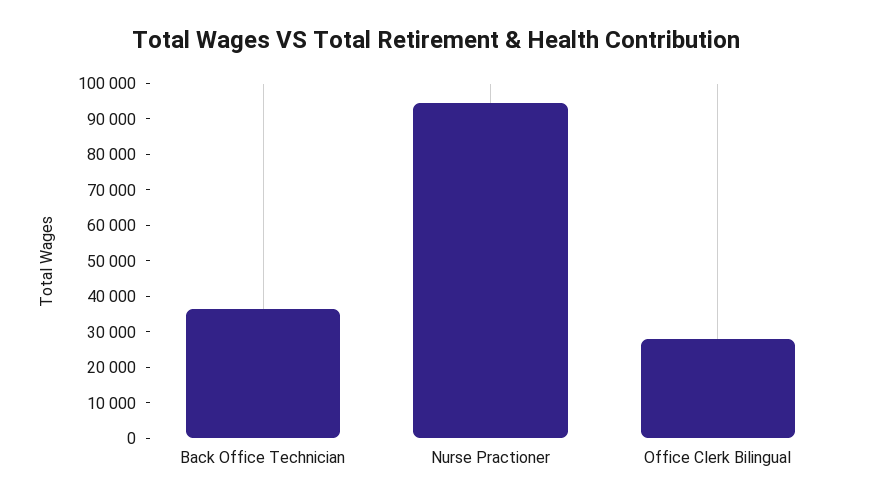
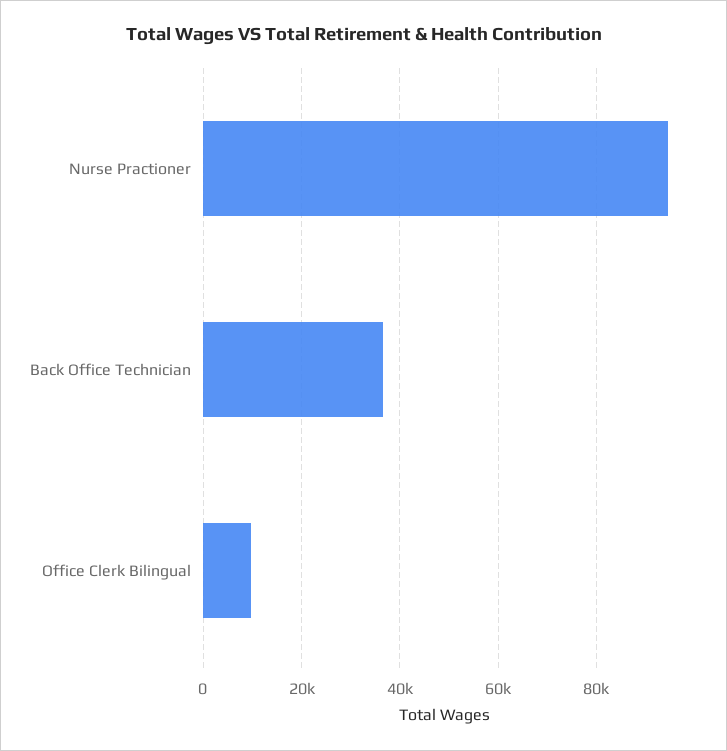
  {
    "Back Office Technician": 36000,
    "Nurse Practioner": 94000,
-   "Office Clerk Bilingual": 27500
+   "Office Clerk Bilingual": 10000
  }

